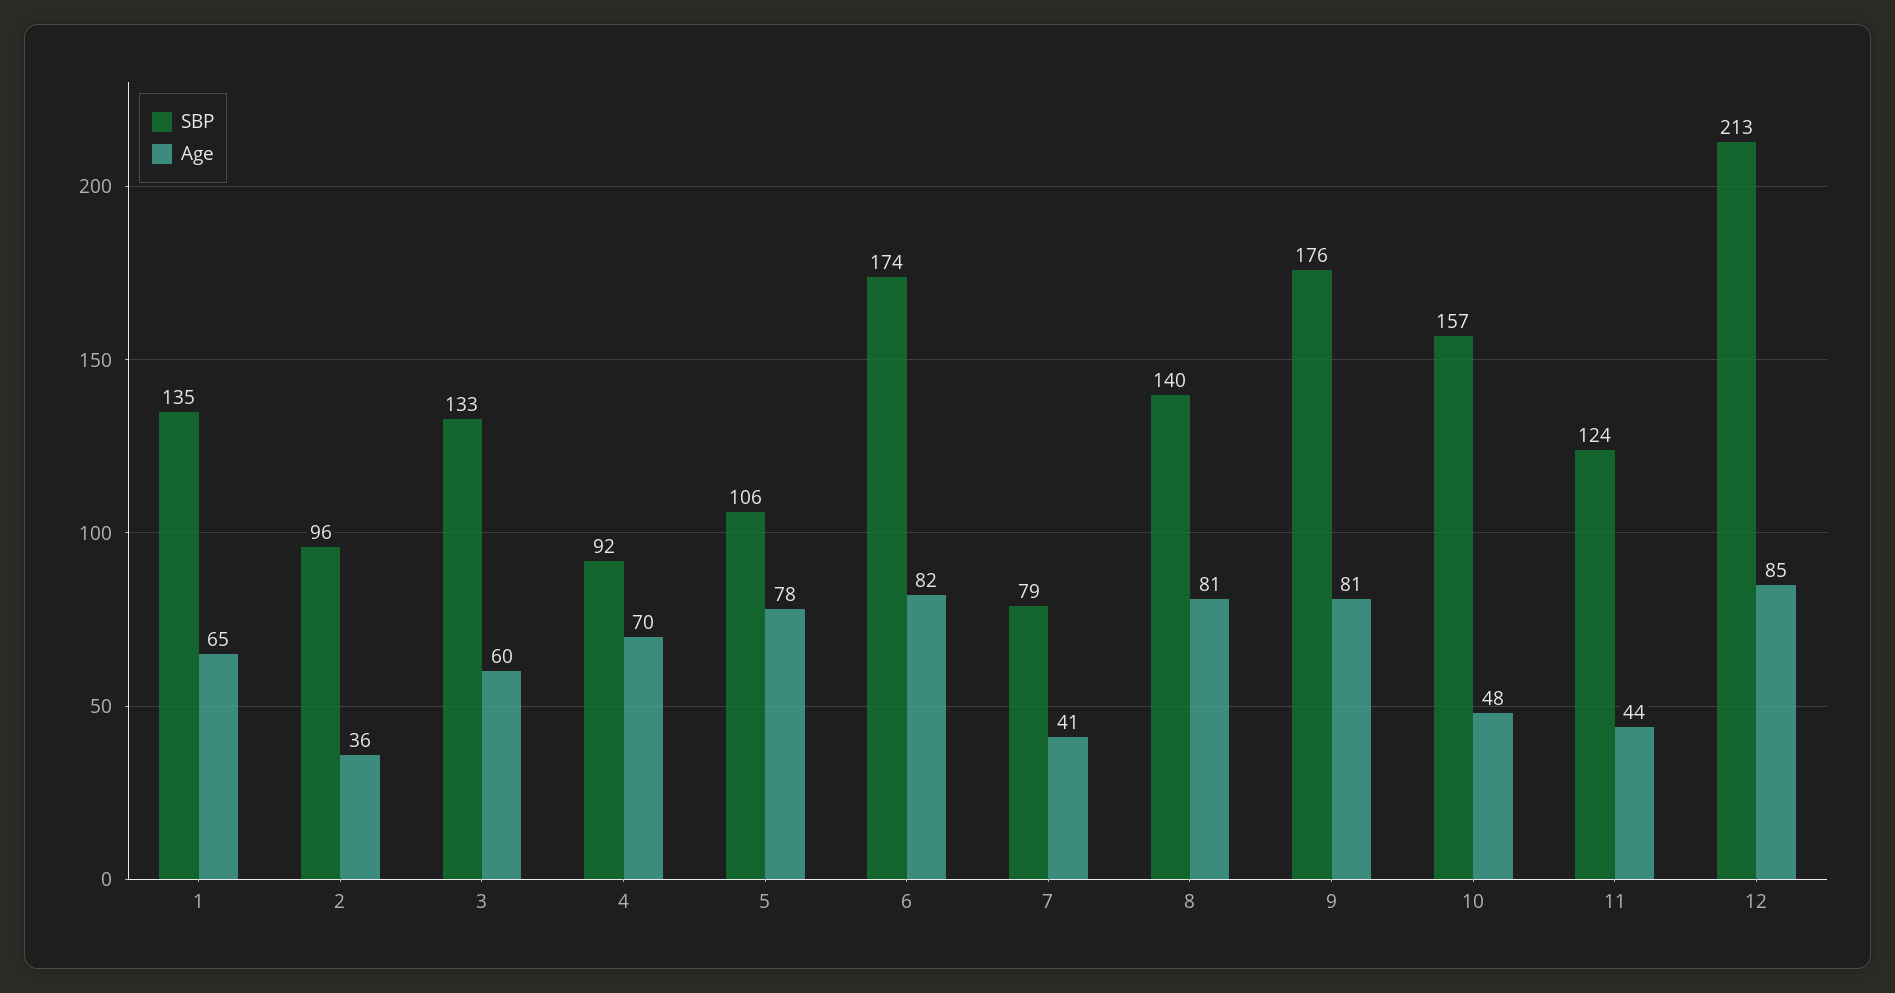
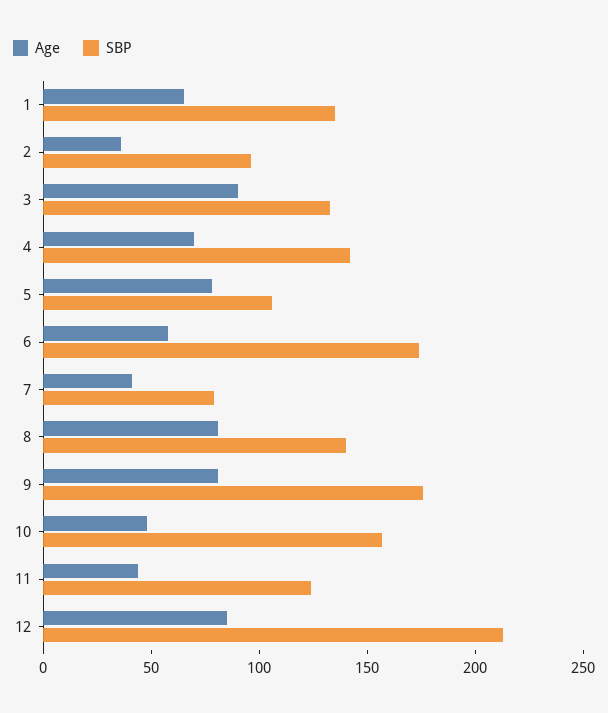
  {
    "SBP": {
      "1": 135,
      "2": 96,
      "3": 133,
-     "4": 92,
+     "4": 140,
      "5": 106,
      "6": 174,
      "7": 79,
      "8": 140,
      "9": 176,
      "10": 157,
      "11": 124,
      "12": 213
    },
    "Age": {
      "1": 65,
      "2": 36,
-     "3": 60,
+     "3": 90,
      "4": 70,
      "5": 78,
-     "6": 82,
+     "6": 60,
      "7": 41,
      "8": 81,
      "9": 81,
      "10": 48,
      "11": 44,
      "12": 85
    }
  }

